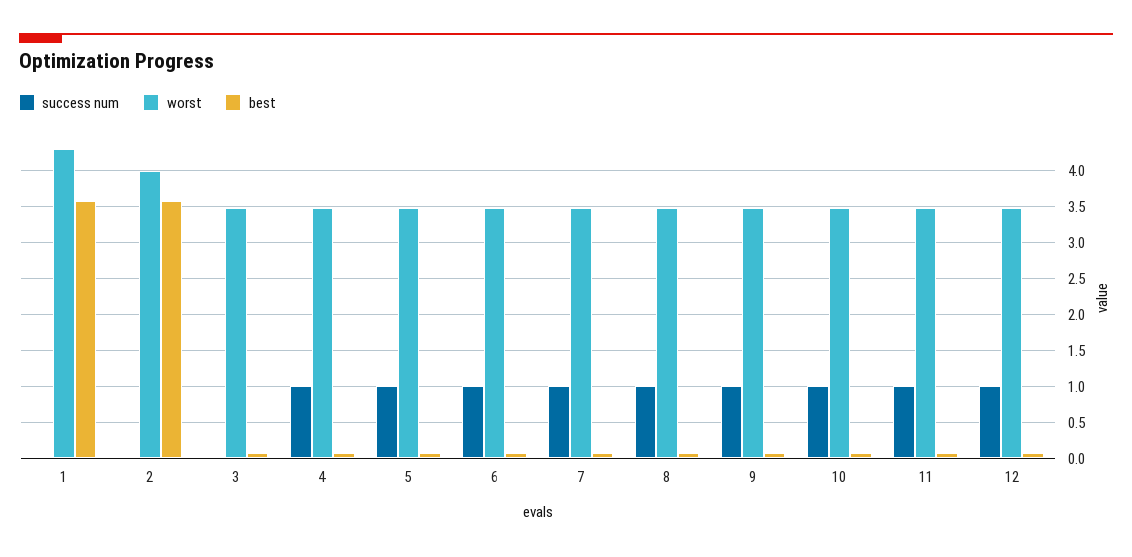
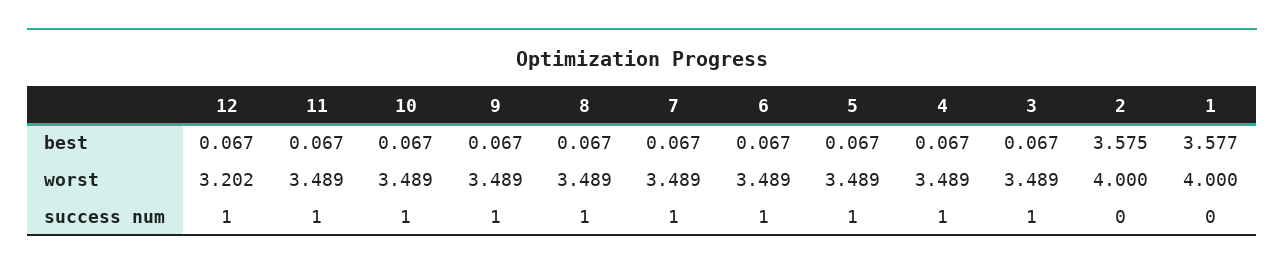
  {
    "success num": {
      "1": 0,
      "2": 0,
-     "3": 0,
+     "3": 1,
      "4": 1,
      "5": 1,
      "6": 1,
      "7": 1,
      "8": 1,
      "9": 1,
      "10": 1,
      "11": 1,
      "12": 1
    },
    "worst": {
-     "1": 4.3,
+     "1": 4,
      "2": 4,
      "3": 3.489,
      "4": 3.489,
      "5": 3.489,
      "6": 3.489,
      "7": 3.489,
      "8": 3.489,
      "9": 3.489,
      "10": 3.489,
      "11": 3.489,
-     "12": 3.5
+     "12": 3.202
    },
    "best": {
      "1": 3.577,
      "2": 3.575,
      "3": 0.067,
      "4": 0.067,
      "5": 0.067,
      "6": 0.067,
      "7": 0.067,
      "8": 0.067,
      "9": 0.067,
      "10": 0.067,
      "11": 0.067,
      "12": 0.067
    }
  }

